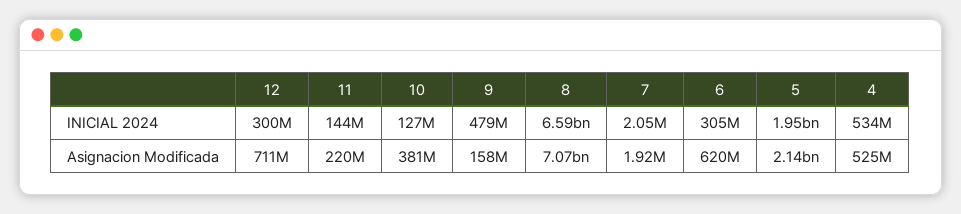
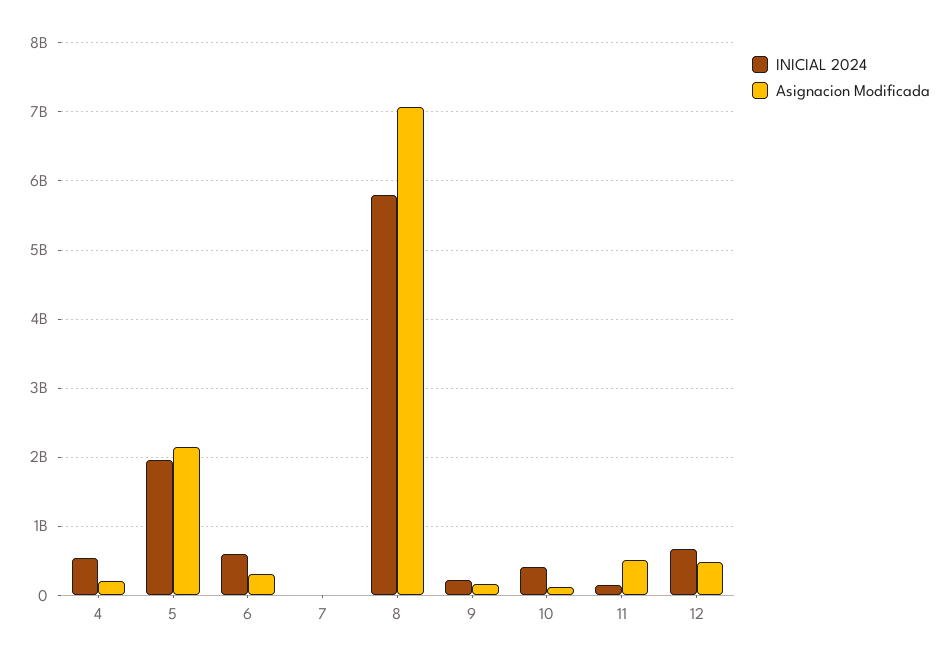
  {
    "INICIAL 2024": {
-     "12": 300000000,
+     "12": 700000000,
      "11": 144000000,
-     "10": 127000000,
+     "10": 400000000,
-     "9": 479000000,
+     "9": 200000000,
-     "8": 6590000000,
+     "8": 5800000000,
      "7": 2050000,
-     "6": 305000000,
+     "6": 600000000,
      "5": 1950000000,
      "4": 534000000
    },
    "Asignacion Modificada": {
-     "12": 711000000,
+     "12": 500000000,
-     "11": 220000000,
+     "11": 500000000,
-     "10": 381000000,
+     "10": 100000000,
      "9": 158000000,
      "8": 7070000000,
      "7": 1920000,
-     "6": 620000000,
+     "6": 300000000,
      "5": 2140000000,
-     "4": 525000000
+     "4": 200000000
    }
  }

